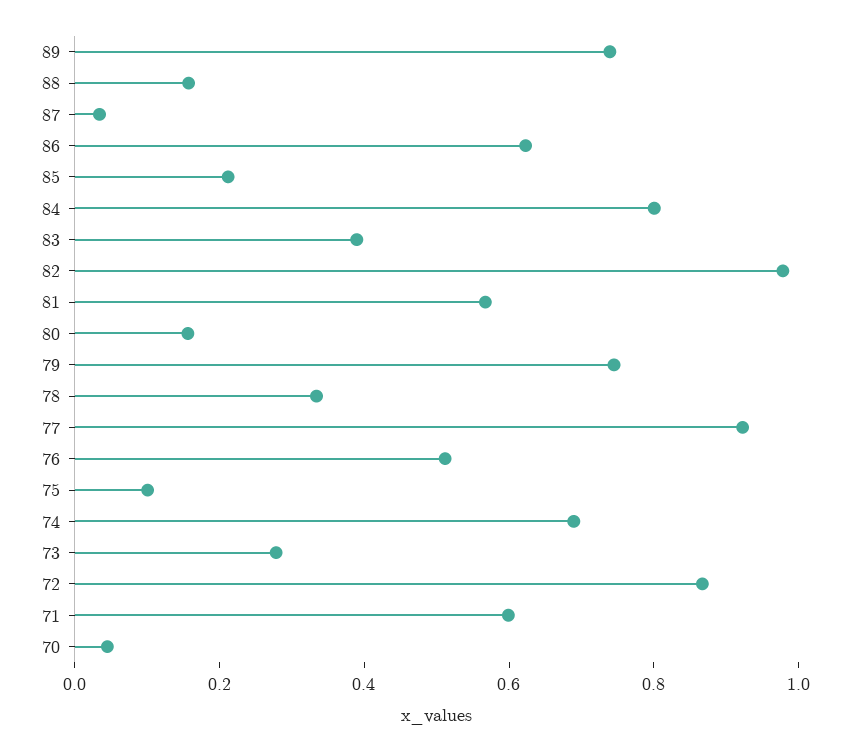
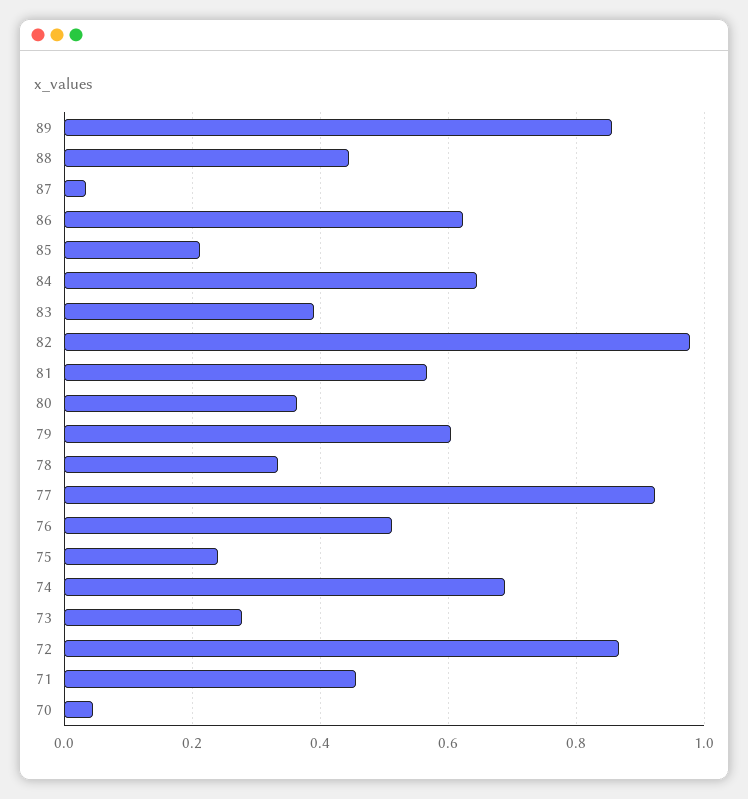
  {
-   "89": 0.75,
+   "89": 0.86,
-   "88": 0.15,
+   "88": 0.44,
    "87": 0.04,
    "86": 0.62,
    "85": 0.22,
-   "84": 0.8,
+   "84": 0.64,
    "83": 0.38,
    "82": 0.98,
    "81": 0.56,
-   "80": 0.15,
+   "80": 0.36,
-   "79": 0.75,
+   "79": 0.6,
    "78": 0.34,
    "77": 0.92,
    "76": 0.52,
-   "75": 0.1,
+   "75": 0.24,
    "74": 0.68,
    "73": 0.28,
    "72": 0.86,
-   "71": 0.6,
+   "71": 0.46,
    "70": 0.04
  }

